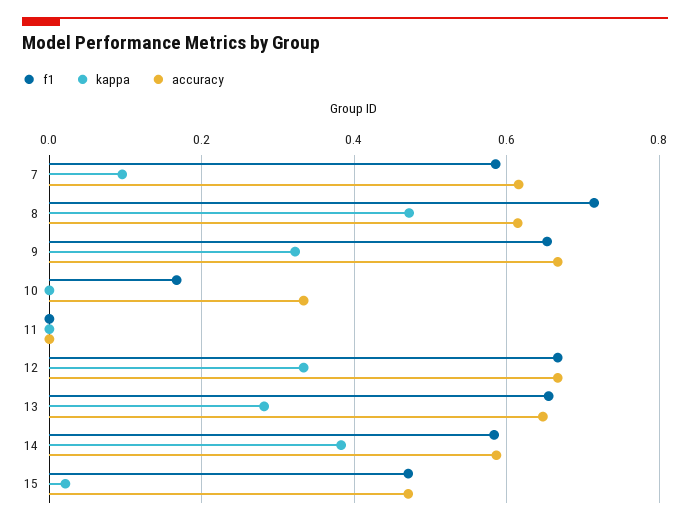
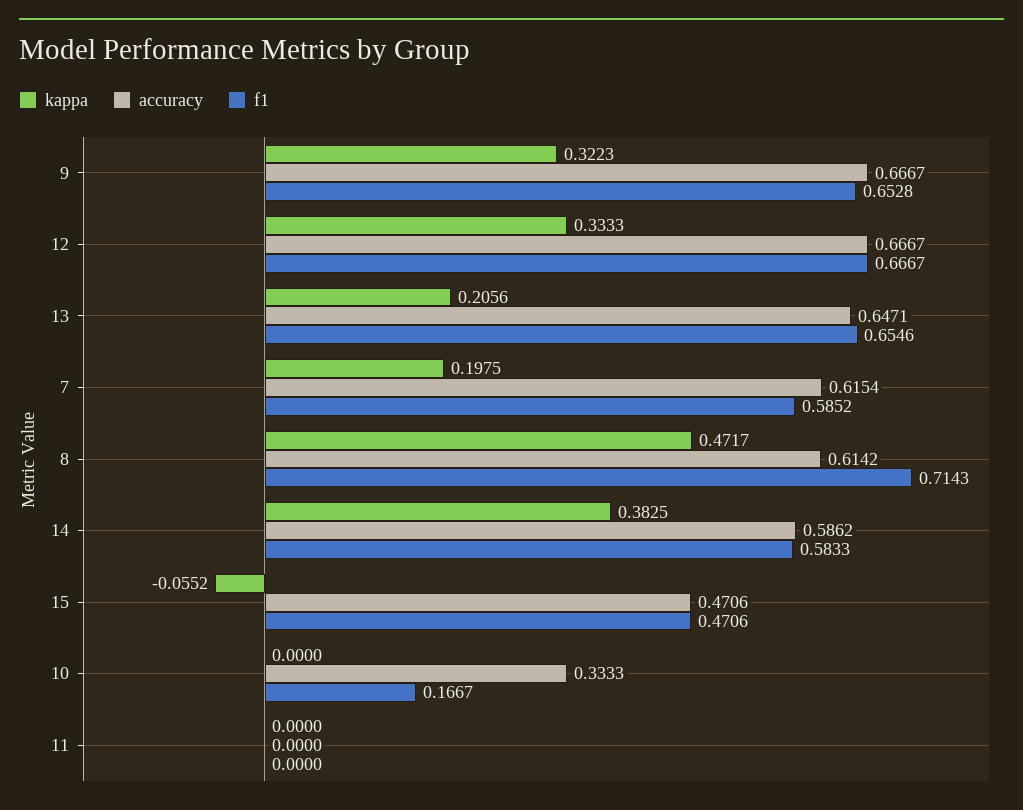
  {
    "f1": {
      "7": 0.5852,
      "8": 0.7143,
      "9": 0.6528,
      "10": 0.1667,
      "11": 0,
      "12": 0.6667,
      "13": 0.6546,
      "14": 0.5833,
      "15": 0.4706
    },
    "kappa": {
-     "7": 0.1,
+     "7": 0.1975,
      "8": 0.4717,
      "9": 0.3223,
      "10": 0,
      "11": 0,
      "12": 0.3333,
-     "13": 0.28,
+     "13": 0.2056,
      "14": 0.3825,
-     "15": 0.02
+     "15": -0.0552
    },
    "accuracy": {
      "7": 0.6154,
      "8": 0.6142,
      "9": 0.6667,
      "10": 0.3333,
      "11": 0,
      "12": 0.6667,
      "13": 0.6471,
      "14": 0.5862,
      "15": 0.4706
    }
  }

